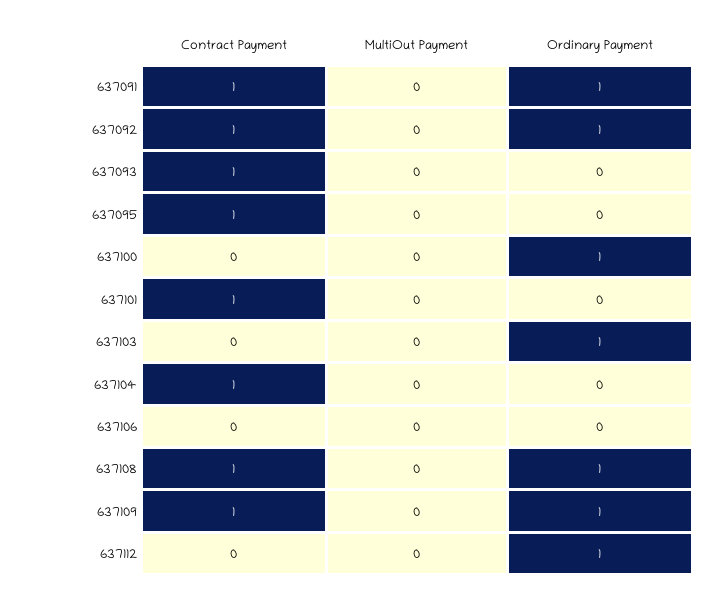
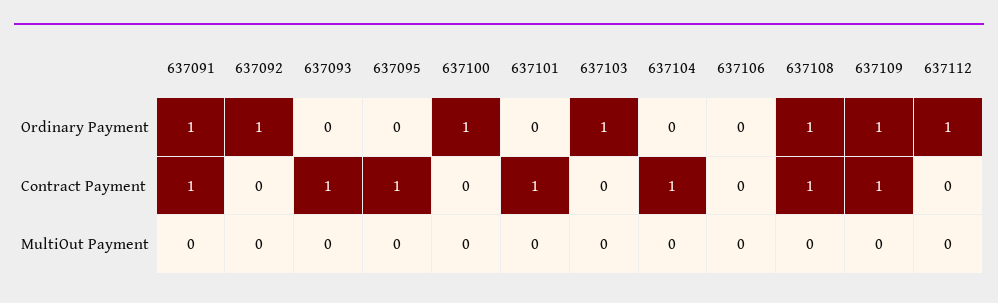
  {
    "Contract Payment": {
      "637091": 1,
-     "637092": 1,
+     "637092": 0,
      "637093": 1,
      "637095": 1,
      "637100": 0,
      "637101": 1,
      "637103": 0,
      "637104": 1,
      "637106": 0,
      "637108": 1,
      "637109": 1,
      "637112": 0
    },
    "MultiOut Payment": {
      "637091": 0,
      "637092": 0,
      "637093": 0,
      "637095": 0,
      "637100": 0,
      "637101": 0,
      "637103": 0,
      "637104": 0,
      "637106": 0,
      "637108": 0,
      "637109": 0,
      "637112": 0
    },
    "Ordinary Payment": {
      "637091": 1,
      "637092": 1,
      "637093": 0,
      "637095": 0,
      "637100": 1,
      "637101": 0,
      "637103": 1,
      "637104": 0,
      "637106": 0,
      "637108": 1,
      "637109": 1,
      "637112": 1
    }
  }

